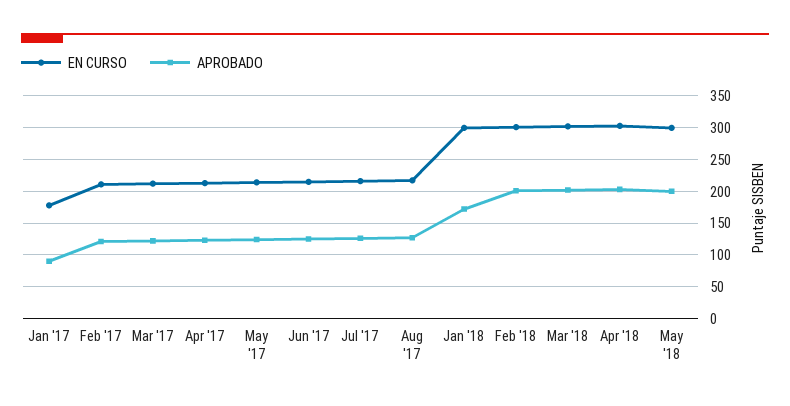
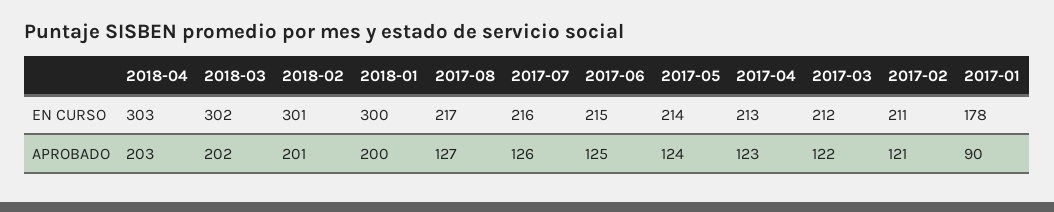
  {
    "EN CURSO": {
      "Jan '17": 178,
      "Feb '17": 211,
      "Mar '17": 212,
      "Apr '17": 213,
      "May '17": 214,
      "Jun '17": 215,
      "Jul '17": 216,
      "Aug '17": 217,
      "Jan '18": 300,
      "Feb '18": 301,
      "Mar '18": 302,
-     "Apr '18": 303,
+     "Apr '18": 303
-     "May '18": 300
    },
    "APROBADO": {
      "Jan '17": 90,
      "Feb '17": 121,
      "Mar '17": 122,
      "Apr '17": 123,
      "May '17": 124,
      "Jun '17": 125,
      "Jul '17": 126,
      "Aug '17": 127,
-     "Jan '18": 170,
+     "Jan '18": 200,
      "Feb '18": 201,
      "Mar '18": 202,
-     "Apr '18": 203,
+     "Apr '18": 203
-     "May '18": 200
    }
  }

